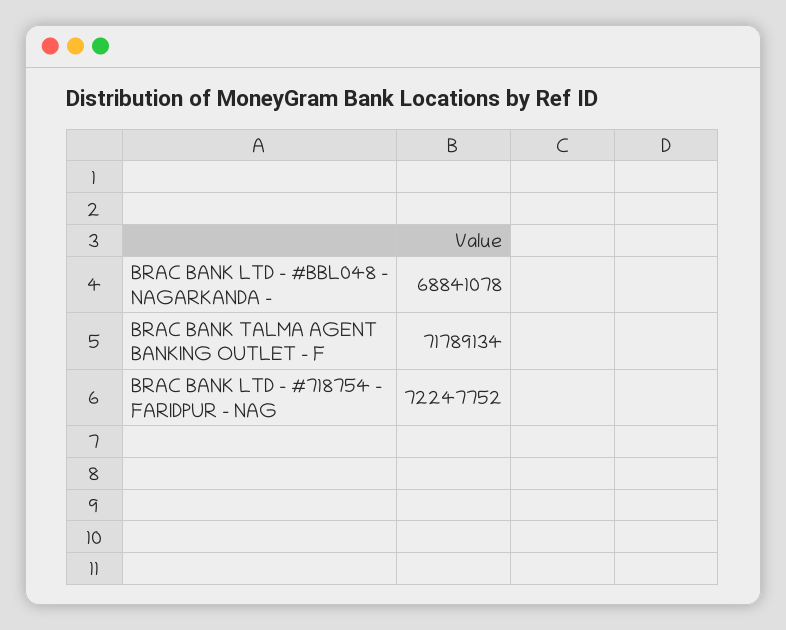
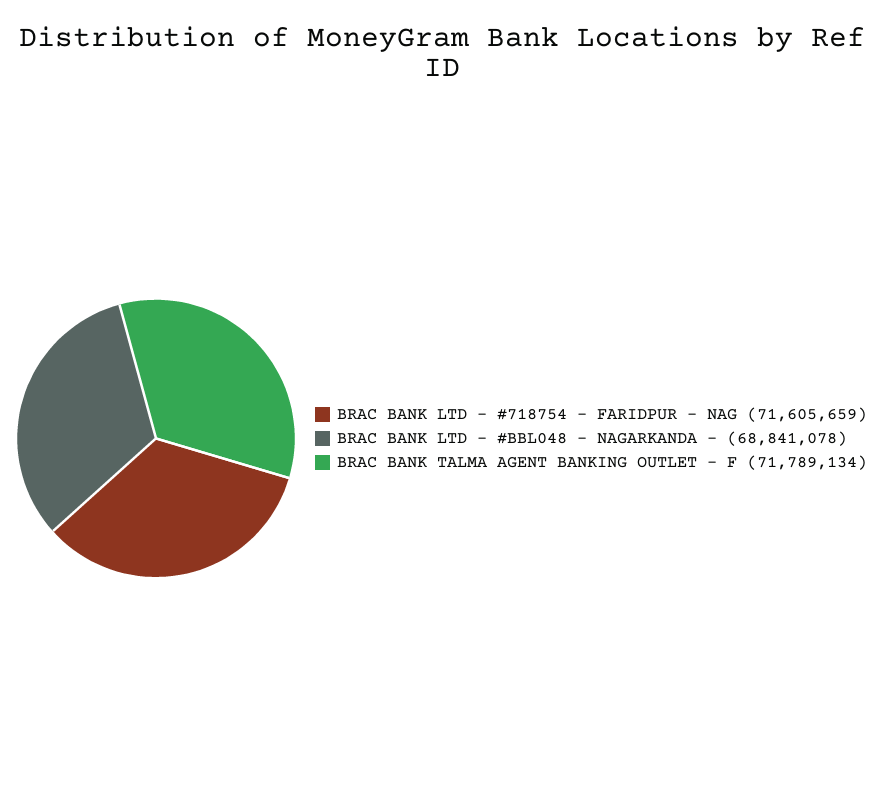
  {
    "BRAC BANK LTD - #BBL048 - NAGARKANDA -": 68841078,
    "BRAC BANK TALMA AGENT BANKING OUTLET - F": 71789134,
-   "BRAC BANK LTD - #718754 - FARIDPUR - NAG": 72247752
+   "BRAC BANK LTD - #718754 - FARIDPUR - NAG": 71605659
  }

